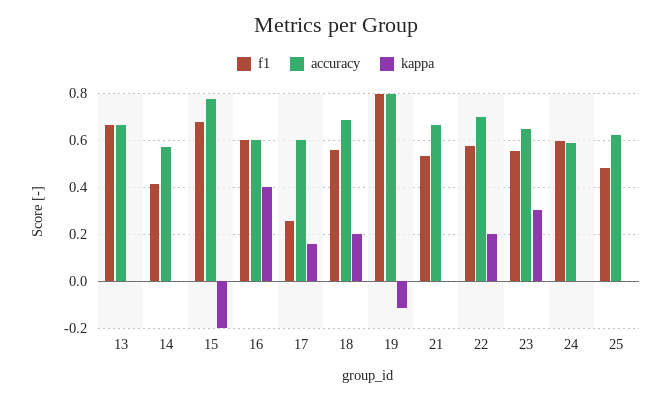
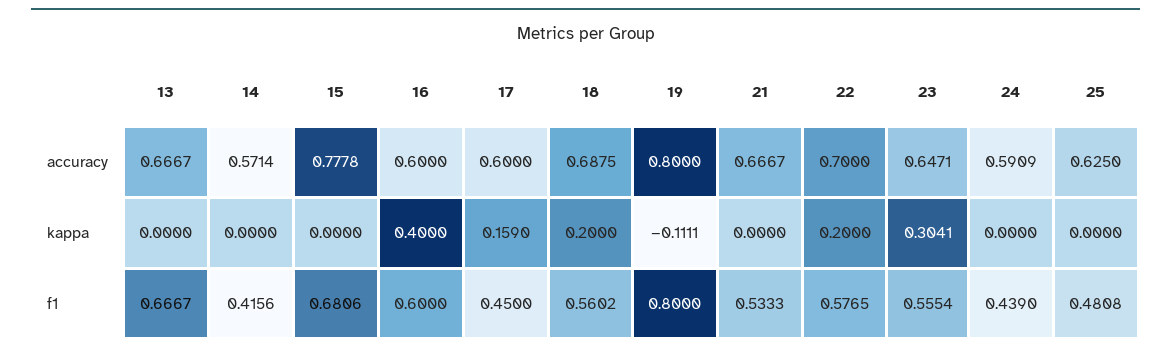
  {
    "f1": {
      "13": 0.6667,
      "14": 0.4156,
      "15": 0.6806,
      "16": 0.6,
-     "17": 0.25,
+     "17": 0.45,
      "18": 0.5602,
      "19": 0.8,
      "21": 0.5333,
      "22": 0.5765,
      "23": 0.5554,
-     "24": 0.6,
+     "24": 0.439,
      "25": 0.4808
    },
    "accuracy": {
      "13": 0.6667,
      "14": 0.5714,
      "15": 0.7778,
      "16": 0.6,
      "17": 0.6,
      "18": 0.6875,
      "19": 0.8,
      "21": 0.6667,
      "22": 0.7,
      "23": 0.6471,
      "24": 0.5909,
      "25": 0.625
    },
    "kappa": {
      "13": 0,
      "14": 0,
-     "15": -0.2,
+     "15": 0,
      "16": 0.4,
      "17": 0.159,
      "18": 0.2,
      "19": -0.1111,
      "21": 0,
      "22": 0.2,
      "23": 0.3041,
      "24": 0,
      "25": 0
    }
  }

